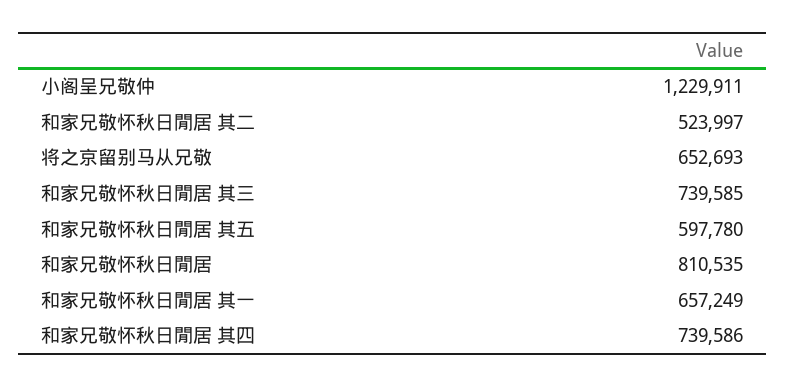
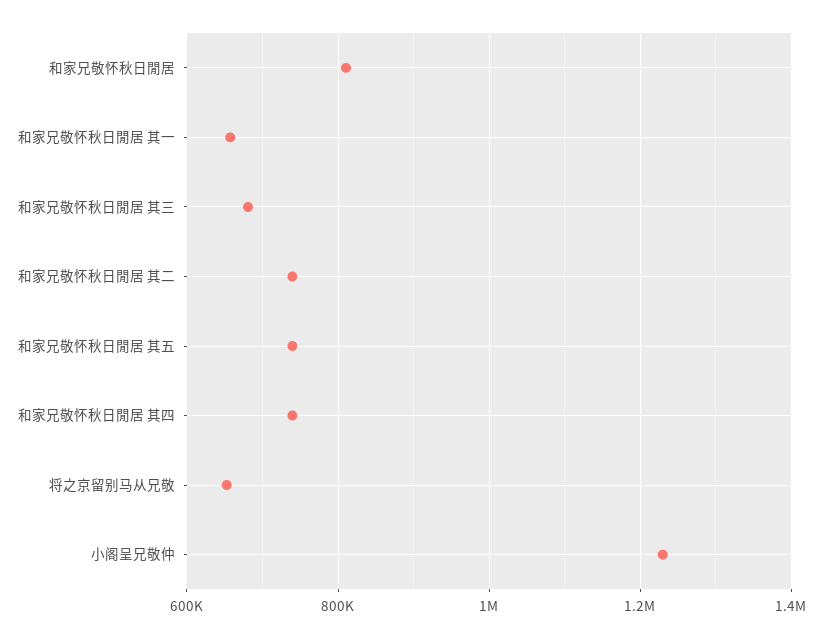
  {
    "小阁呈兄敬仲": 1229911,
-   "和家兄敬怀秋日閒居 其二": 523997,
+   "和家兄敬怀秋日閒居 其二": 740000,
    "将之京留别马从兄敬": 652693,
-   "和家兄敬怀秋日閒居 其三": 739585,
+   "和家兄敬怀秋日閒居 其三": 680000,
-   "和家兄敬怀秋日閒居 其五": 597780,
+   "和家兄敬怀秋日閒居 其五": 740000,
    "和家兄敬怀秋日閒居": 810535,
    "和家兄敬怀秋日閒居 其一": 657249,
    "和家兄敬怀秋日閒居 其四": 739586
  }

